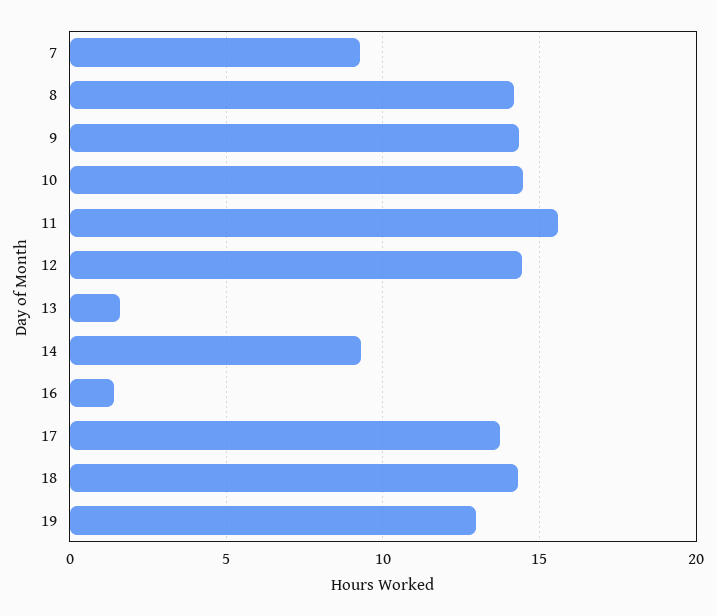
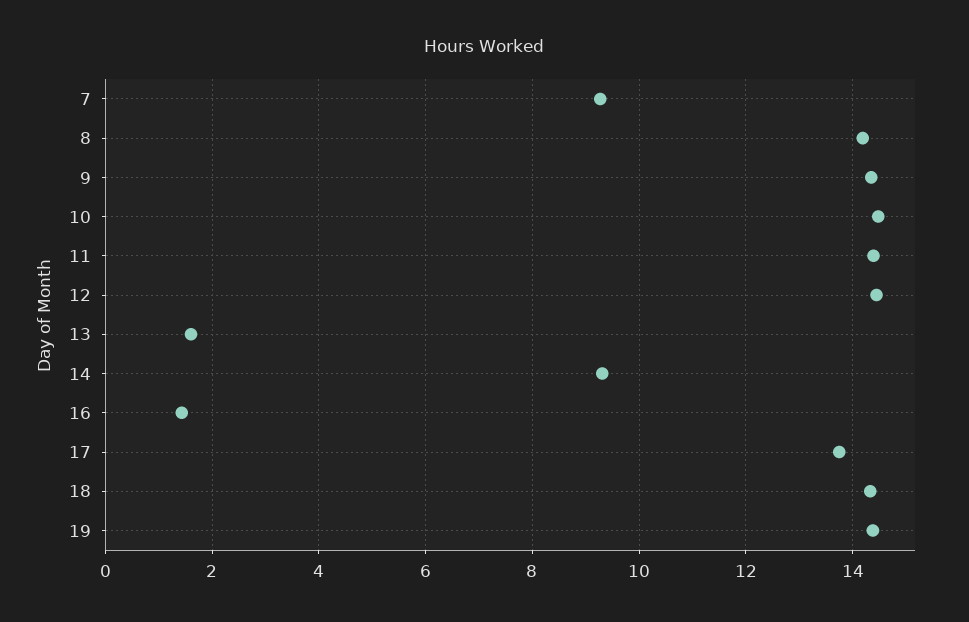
  {
    "7": 9.2,
    "8": 14.2,
    "9": 14.4,
    "10": 14.4,
-   "11": 15.5,
+   "11": 14.4,
    "12": 14.4,
    "13": 1.6,
    "14": 9.4,
    "16": 1.4,
    "17": 13.8,
    "18": 14.4,
-   "19": 13
+   "19": 14.4
  }

